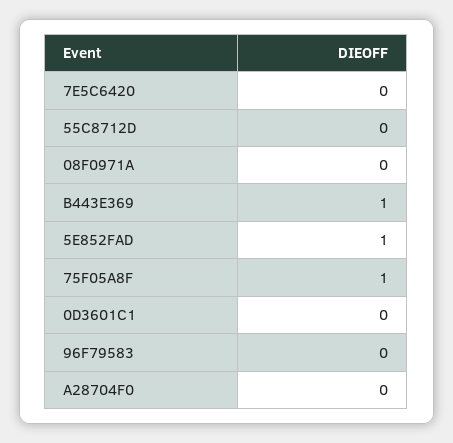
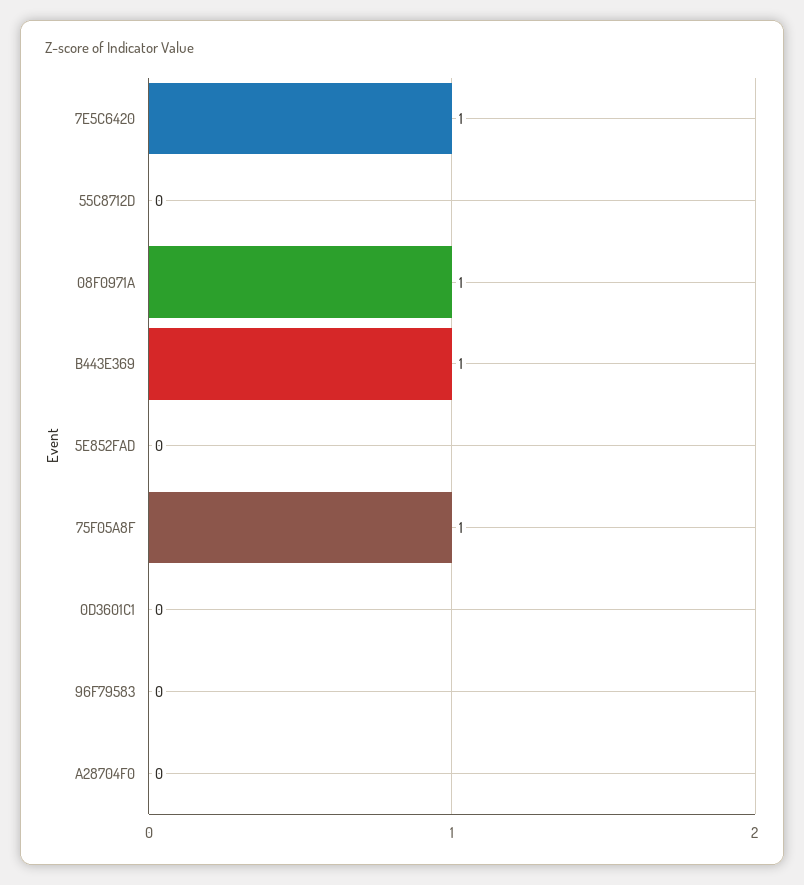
  {
-   "7E5C6420": 0,
+   "7E5C6420": 1,
    "55C8712D": 0,
-   "08F0971A": 0,
+   "08F0971A": 1,
    "B443E369": 1,
-   "5E852FAD": 1,
+   "5E852FAD": 0,
    "75F05A8F": 1,
    "0D3601C1": 0,
    "96F79583": 0,
    "A28704F0": 0
  }

